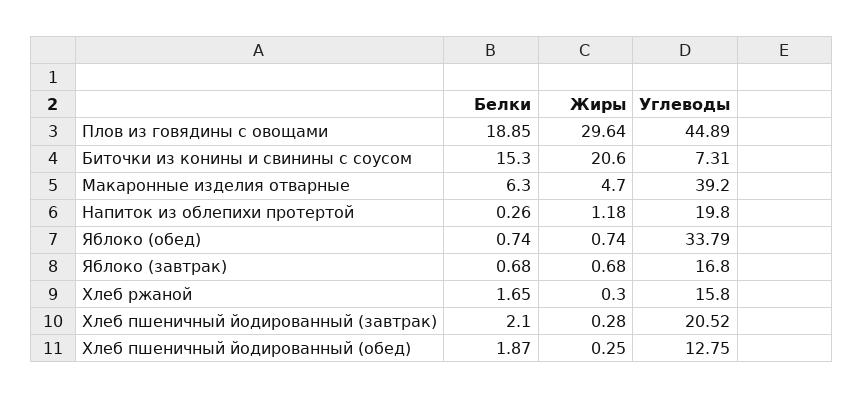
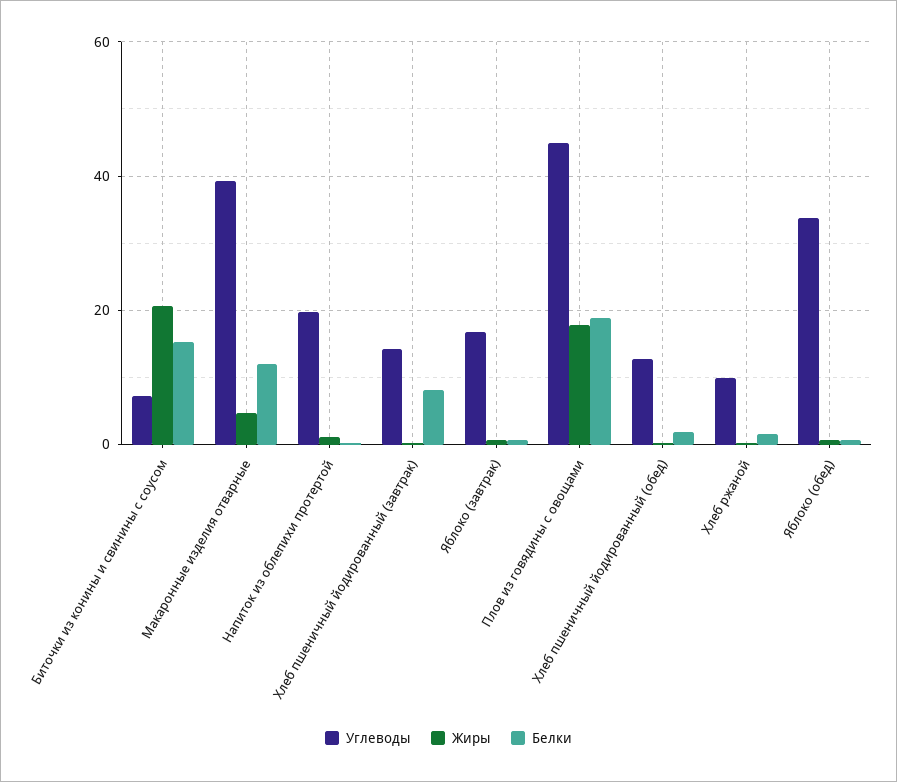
  {
    "Белки": {
      "Плов из говядины с овощами": 18.85,
      "Биточки из конины и свинины с соусом": 15.3,
-     "Макаронные изделия отварные": 6.3,
+     "Макаронные изделия отварные": 12,
      "Напиток из облепихи протертой": 0.26,
      "Яблоко (обед)": 0.74,
      "Яблоко (завтрак)": 0.68,
      "Хлеб ржаной": 1.65,
-     "Хлеб пшеничный йодированный (завтрак)": 2.1,
+     "Хлеб пшеничный йодированный (завтрак)": 8,
      "Хлеб пшеничный йодированный (обед)": 1.87
    },
    "Жиры": {
-     "Плов из говядины с овощами": 29.64,
+     "Плов из говядины с овощами": 18,
      "Биточки из конины и свинины с соусом": 20.6,
      "Макаронные изделия отварные": 4.7,
      "Напиток из облепихи протертой": 1.18,
      "Яблоко (обед)": 0.74,
      "Яблоко (завтрак)": 0.68,
      "Хлеб ржаной": 0.3,
      "Хлеб пшеничный йодированный (завтрак)": 0.28,
      "Хлеб пшеничный йодированный (обед)": 0.25
    },
    "Углеводы": {
      "Плов из говядины с овощами": 44.89,
      "Биточки из конины и свинины с соусом": 7.31,
      "Макаронные изделия отварные": 39.2,
      "Напиток из облепихи протертой": 19.8,
      "Яблоко (обед)": 33.79,
      "Яблоко (завтрак)": 16.8,
-     "Хлеб ржаной": 15.8,
+     "Хлеб ржаной": 10,
-     "Хлеб пшеничный йодированный (завтрак)": 20.52,
+     "Хлеб пшеничный йодированный (завтрак)": 14,
      "Хлеб пшеничный йодированный (обед)": 12.75
    }
  }

